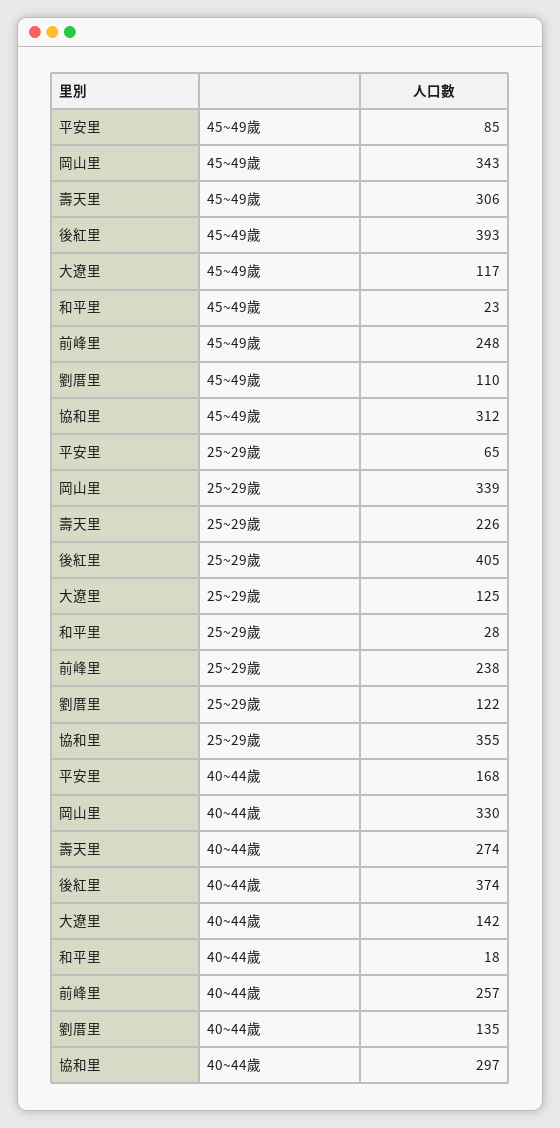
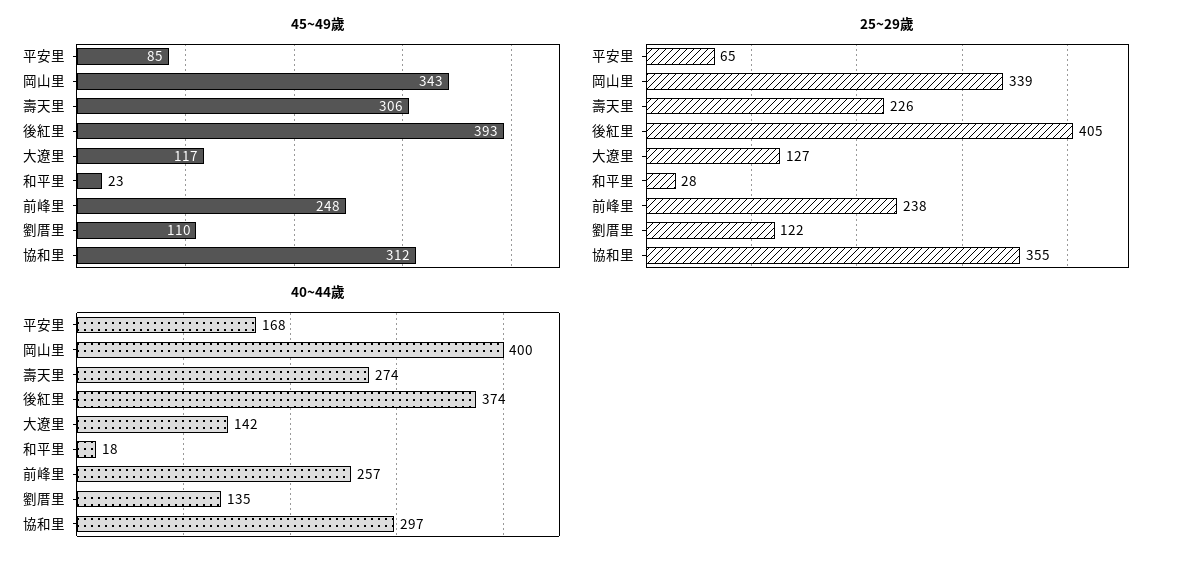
  {
    "45~49歲": {
      "平安里": 85,
      "岡山里": 343,
      "壽天里": 306,
      "後紅里": 393,
      "大遼里": 117,
      "和平里": 23,
      "前峰里": 248,
      "劉厝里": 110,
      "協和里": 312
    },
    "25~29歲": {
      "平安里": 65,
      "岡山里": 339,
      "壽天里": 226,
      "後紅里": 405,
-     "大遼里": 125,
+     "大遼里": 127,
      "和平里": 28,
      "前峰里": 238,
      "劉厝里": 122,
      "協和里": 355
    },
    "40~44歲": {
      "平安里": 168,
-     "岡山里": 330,
+     "岡山里": 400,
      "壽天里": 274,
      "後紅里": 374,
      "大遼里": 142,
      "和平里": 18,
      "前峰里": 257,
      "劉厝里": 135,
      "協和里": 297
    }
  }

